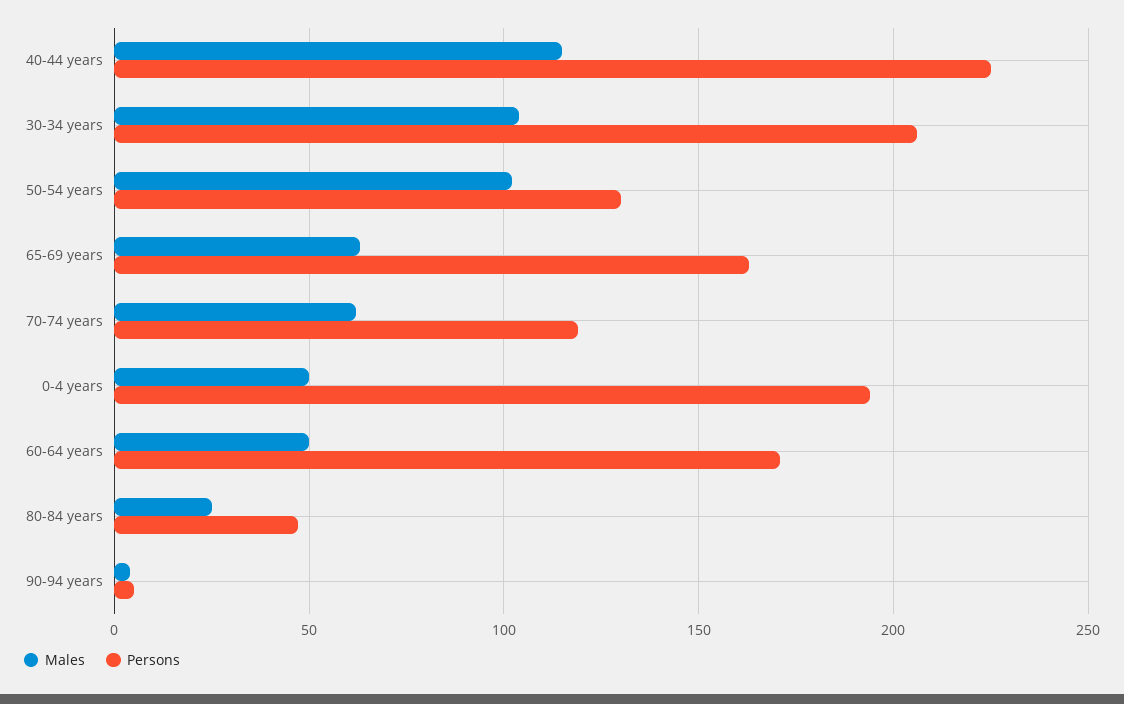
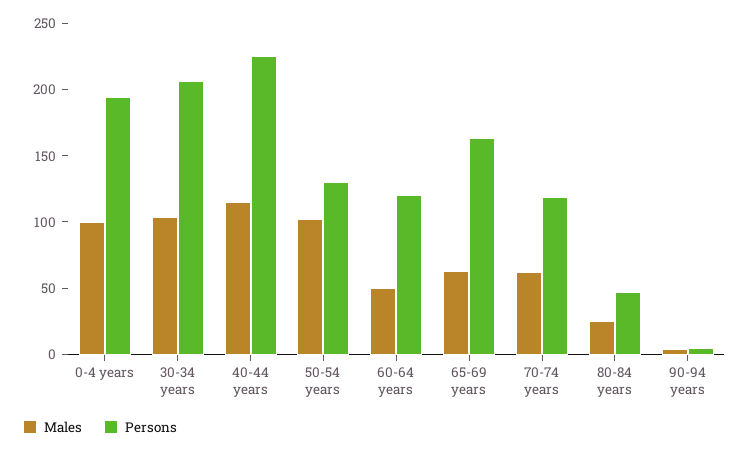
  {
    "Males": {
      "40-44 years": 115,
      "30-34 years": 105,
      "50-54 years": 100,
      "65-69 years": 65,
      "70-74 years": 60,
-     "0-4 years": 50,
+     "0-4 years": 100,
      "60-64 years": 50,
      "80-84 years": 25,
      "90-94 years": 5
    },
    "Persons": {
      "40-44 years": 225,
      "30-34 years": 205,
      "50-54 years": 130,
      "65-69 years": 165,
      "70-74 years": 120,
      "0-4 years": 195,
-     "60-64 years": 170,
+     "60-64 years": 120,
      "80-84 years": 45,
      "90-94 years": 5
    }
  }

